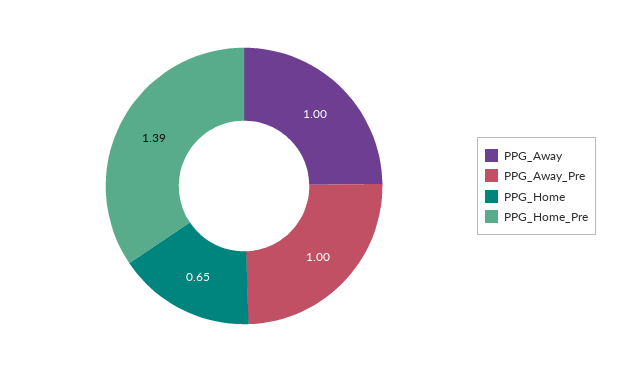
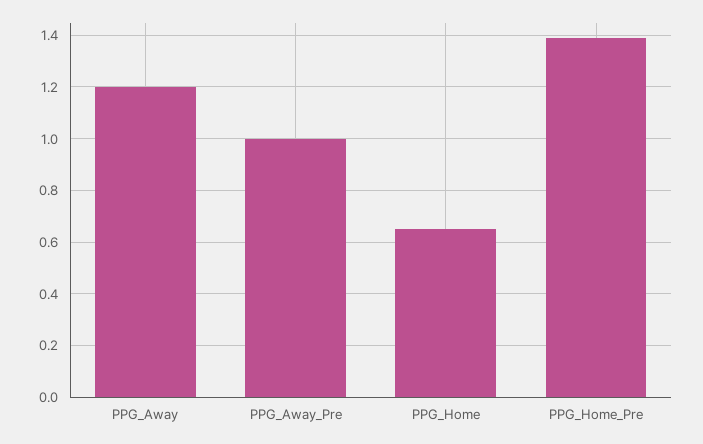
  {
-   "PPG_Away": 1,
+   "PPG_Away": 1.2,
    "PPG_Away_Pre": 1,
    "PPG_Home": 0.65,
    "PPG_Home_Pre": 1.39
  }

